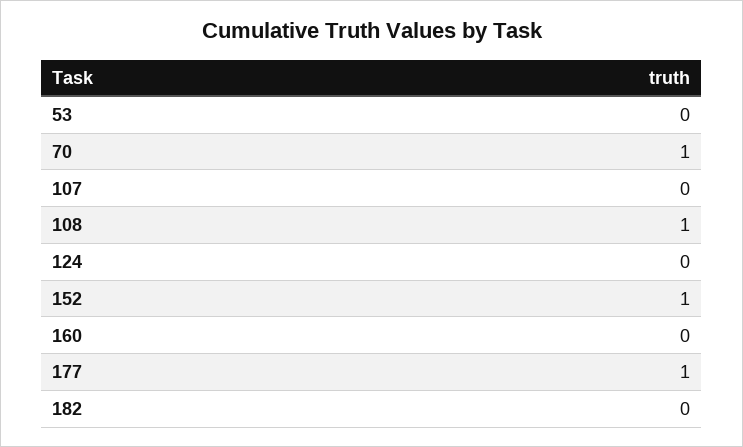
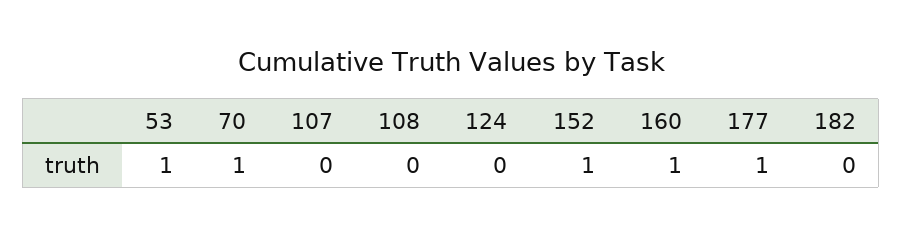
  {
-   "53": 0,
+   "53": 1,
    "70": 1,
    "107": 0,
-   "108": 1,
+   "108": 0,
    "124": 0,
    "152": 1,
-   "160": 0,
+   "160": 1,
    "177": 1,
    "182": 0
  }

